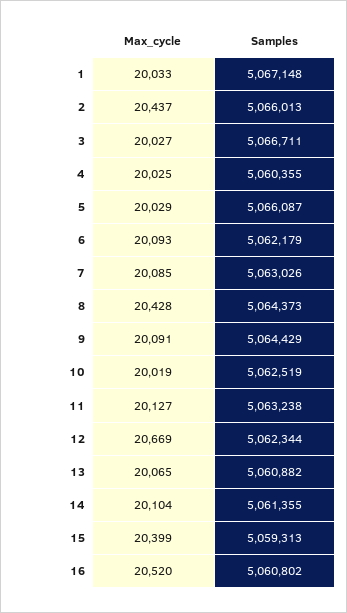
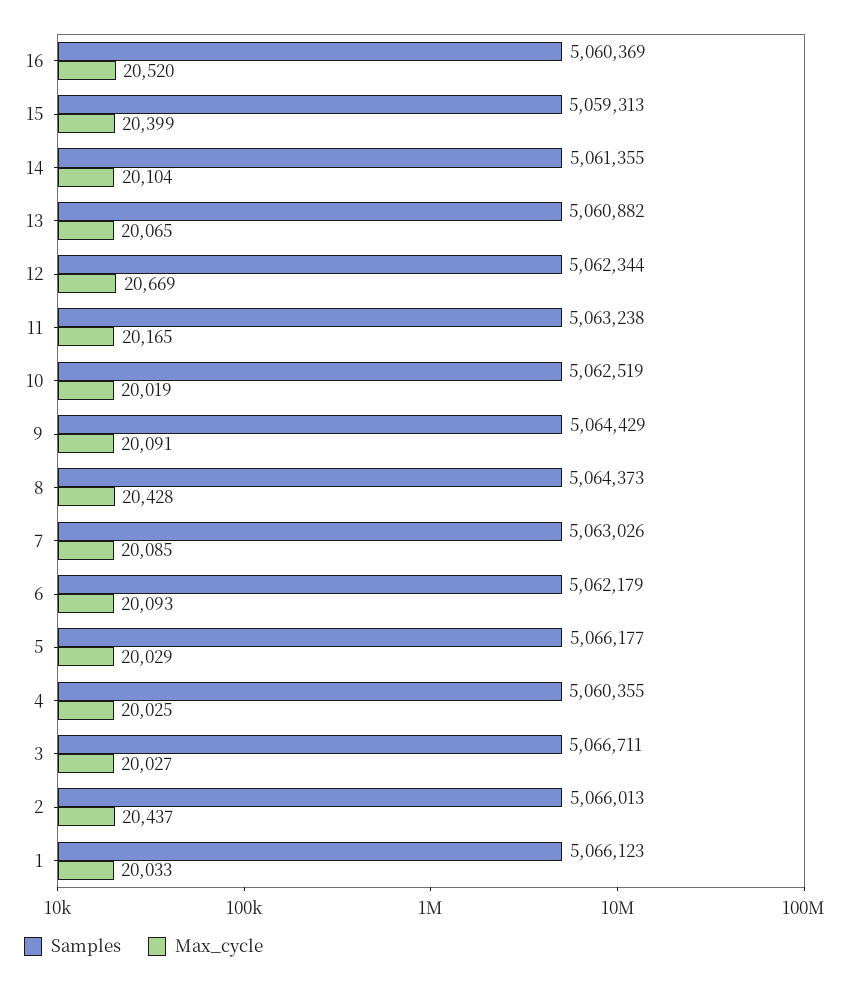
  {
    "Max_cycle": {
      "1": 20033,
      "2": 20437,
      "3": 20027,
      "4": 20025,
      "5": 20029,
      "6": 20093,
      "7": 20085,
      "8": 20428,
      "9": 20091,
      "10": 20019,
-     "11": 20127,
+     "11": 20165,
      "12": 20669,
      "13": 20065,
      "14": 20104,
      "15": 20399,
      "16": 20520
    },
    "Samples": {
-     "1": 5067148,
+     "1": 5066123,
      "2": 5066013,
      "3": 5066711,
      "4": 5060355,
-     "5": 5066087,
+     "5": 5066177,
      "6": 5062179,
      "7": 5063026,
      "8": 5064373,
      "9": 5064429,
      "10": 5062519,
      "11": 5063238,
      "12": 5062344,
      "13": 5060882,
      "14": 5061355,
      "15": 5059313,
-     "16": 5060802
+     "16": 5060369
    }
  }

